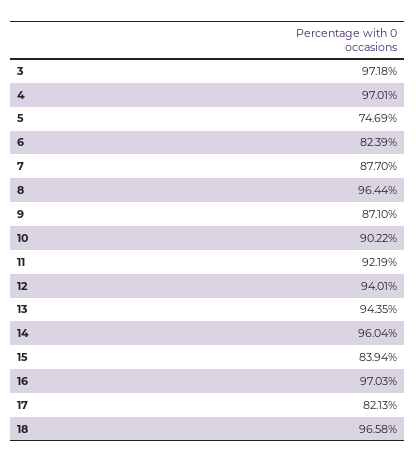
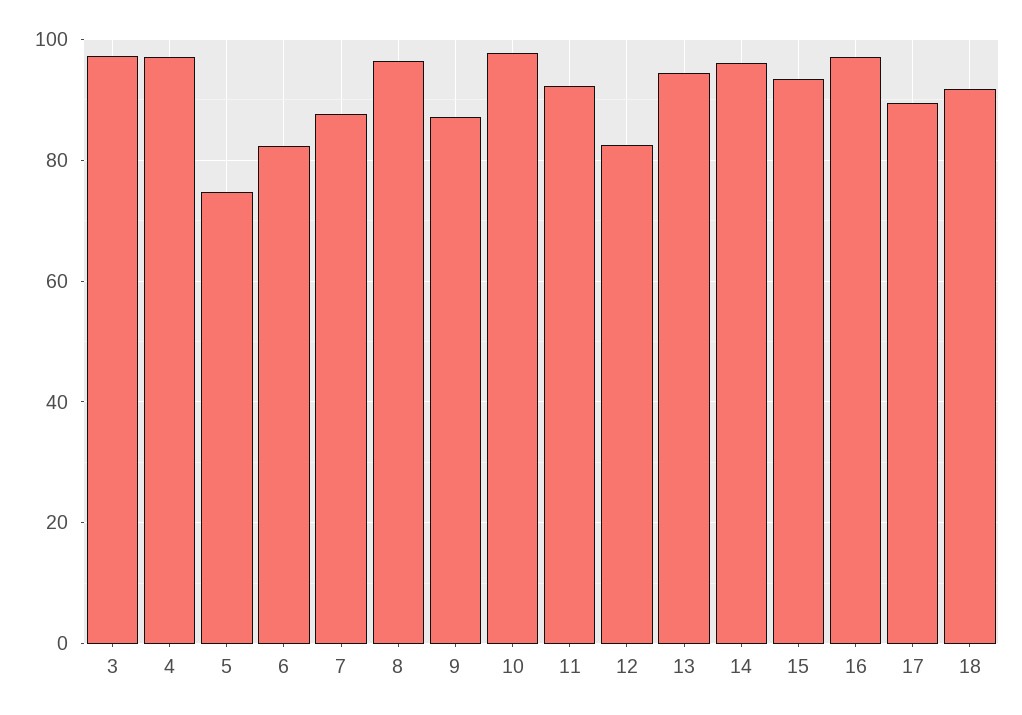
  {
    "3": 97.18,
    "4": 97.01,
    "5": 74.69,
    "6": 82.39,
    "7": 87.7,
    "8": 96.44,
    "9": 87.1,
-   "10": 90.22,
+   "10": 98,
    "11": 92.19,
-   "12": 94.01,
+   "12": 82,
    "13": 94.35,
    "14": 96.04,
-   "15": 83.94,
+   "15": 94,
    "16": 97.03,
-   "17": 82.13,
+   "17": 90,
-   "18": 96.58
+   "18": 92
  }

